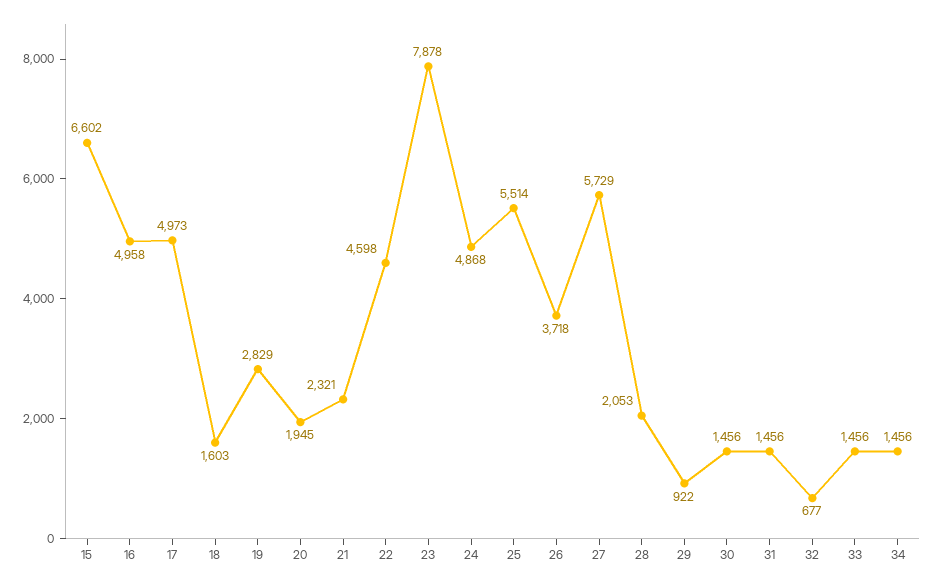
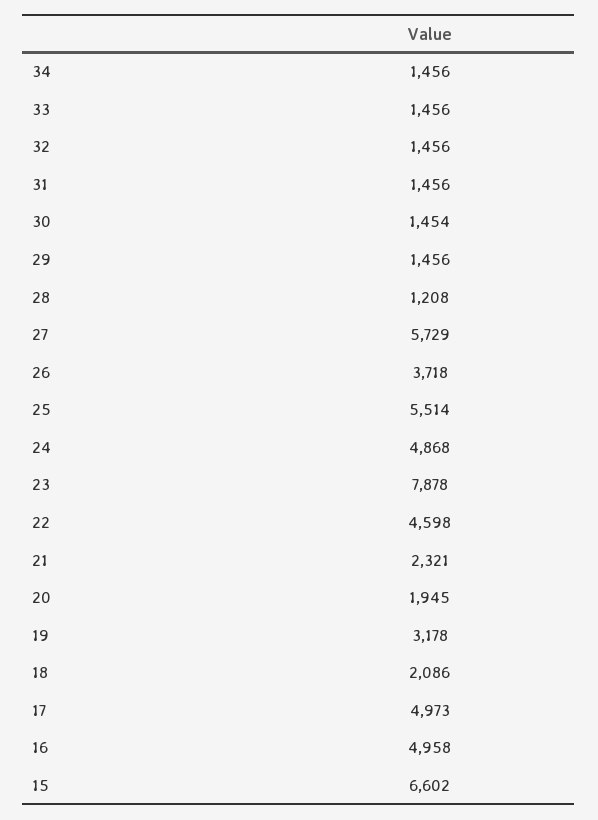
  {
    "15": 6602,
    "16": 4958,
    "17": 4973,
-   "18": 1603,
+   "18": 2086,
-   "19": 2829,
+   "19": 3178,
    "20": 1945,
    "21": 2321,
    "22": 4598,
    "23": 7878,
    "24": 4868,
    "25": 5514,
    "26": 3718,
    "27": 5729,
-   "28": 2053,
+   "28": 1208,
-   "29": 922,
+   "29": 1456,
-   "30": 1456,
+   "30": 1454,
    "31": 1456,
-   "32": 677,
+   "32": 1456,
    "33": 1456,
    "34": 1456
  }

